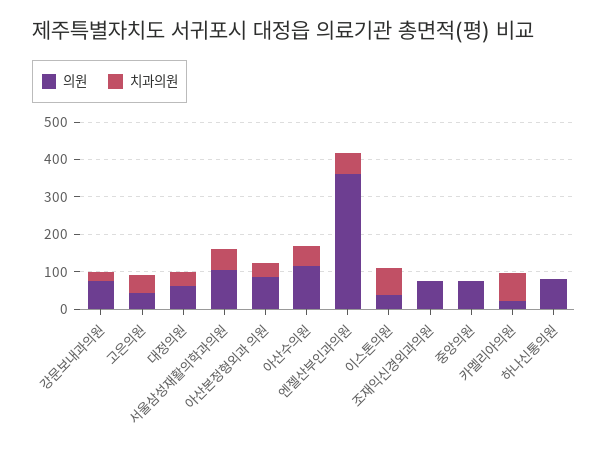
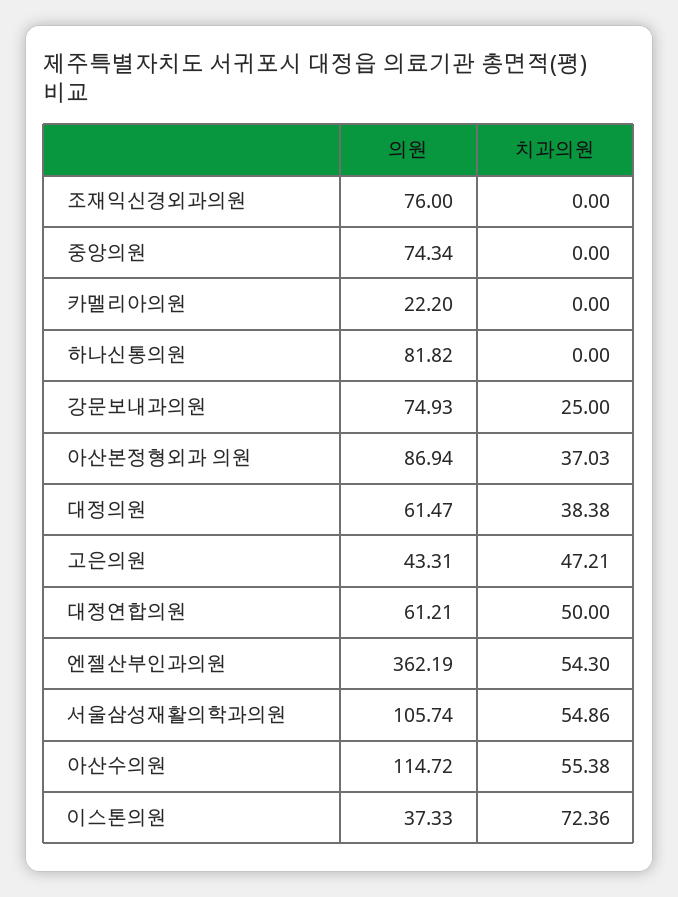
  {
    "의원": {
      "강문보내과의원": 74.93,
      "고은의원": 43.31,
      "대정의원": 61.47,
      "서울삼성재활의학과의원": 105.74,
      "아산본정형외과 의원": 86.94,
      "아산수의원": 114.72,
      "엔젤산부인과의원": 362.19,
      "이스톤의원": 37.33,
      "조재익신경외과의원": 76,
      "중앙의원": 74.34,
      "카멜리아의원": 22.2,
-     "하나신통의원": 81.82
+     "하나신통의원": 81.82,
+     "대정연합의원": 61.21
    },
    "치과의원": {
      "강문보내과의원": 25,
      "고은의원": 47.21,
      "대정의원": 38.38,
      "서울삼성재활의학과의원": 54.86,
      "아산본정형외과 의원": 37.03,
      "아산수의원": 55.38,
      "엔젤산부인과의원": 54.3,
      "이스톤의원": 72.36,
      "조재익신경외과의원": 0,
      "중앙의원": 0,
-     "카멜리아의원": 75,
+     "카멜리아의원": 0,
-     "하나신통의원": 0
+     "하나신통의원": 0,
+     "대정연합의원": 50
    }
  }

